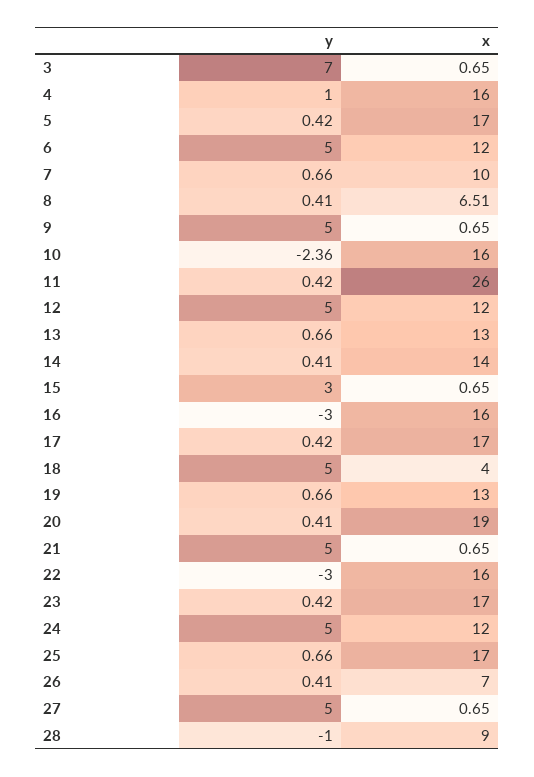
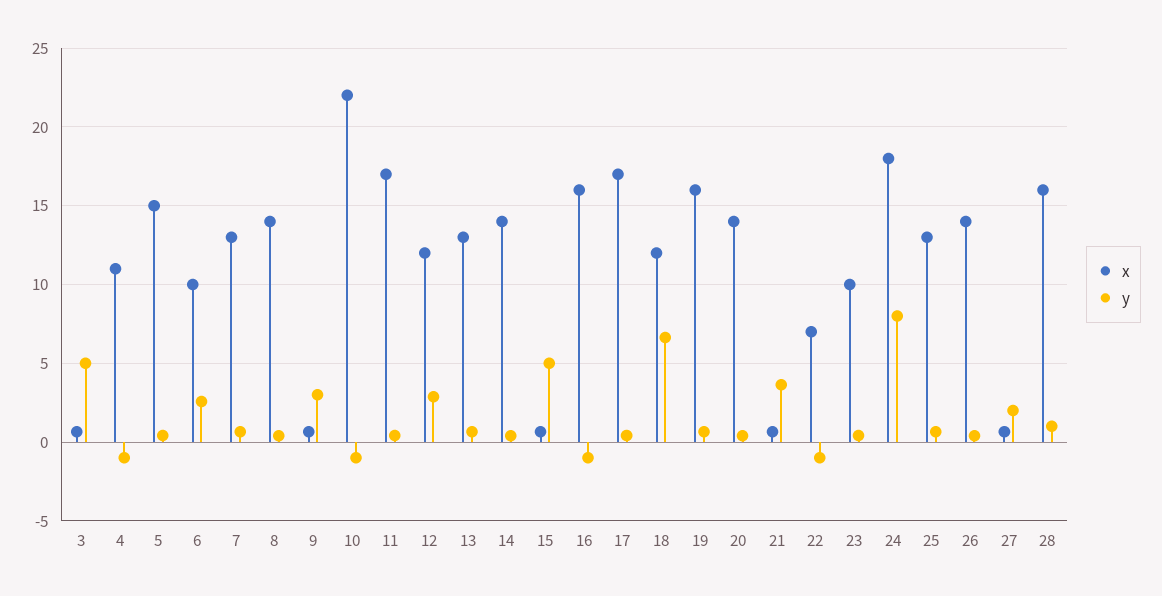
  {
    "y": {
-     "3": 7,
+     "3": 5,
-     "4": 1,
+     "4": -1,
      "5": 0.42,
-     "6": 5,
+     "6": 2.5,
      "7": 0.66,
      "8": 0.41,
-     "9": 5,
+     "9": 3,
-     "10": -2.36,
+     "10": -1,
      "11": 0.42,
-     "12": 5,
+     "12": 3,
      "13": 0.66,
      "14": 0.41,
-     "15": 3,
+     "15": 5,
-     "16": -3,
+     "16": -1,
      "17": 0.42,
-     "18": 5,
+     "18": 6.5,
      "19": 0.66,
      "20": 0.41,
-     "21": 5,
+     "21": 3.5,
-     "22": -3,
+     "22": -1,
      "23": 0.42,
-     "24": 5,
+     "24": 8,
      "25": 0.66,
      "26": 0.41,
-     "27": 5,
+     "27": 2,
-     "28": -1
+     "28": 1
    },
    "x": {
      "3": 0.65,
-     "4": 16,
+     "4": 11,
-     "5": 17,
+     "5": 15,
-     "6": 12,
+     "6": 10,
-     "7": 10,
+     "7": 13,
-     "8": 6.51,
+     "8": 14,
      "9": 0.65,
-     "10": 16,
+     "10": 22,
-     "11": 26,
+     "11": 17,
      "12": 12,
      "13": 13,
      "14": 14,
      "15": 0.65,
      "16": 16,
      "17": 17,
-     "18": 4,
+     "18": 12,
-     "19": 13,
+     "19": 16,
-     "20": 19,
+     "20": 14,
      "21": 0.65,
-     "22": 16,
+     "22": 7,
-     "23": 17,
+     "23": 10,
-     "24": 12,
+     "24": 18,
-     "25": 17,
+     "25": 13,
-     "26": 7,
+     "26": 14,
      "27": 0.65,
-     "28": 9
+     "28": 16
    }
  }

